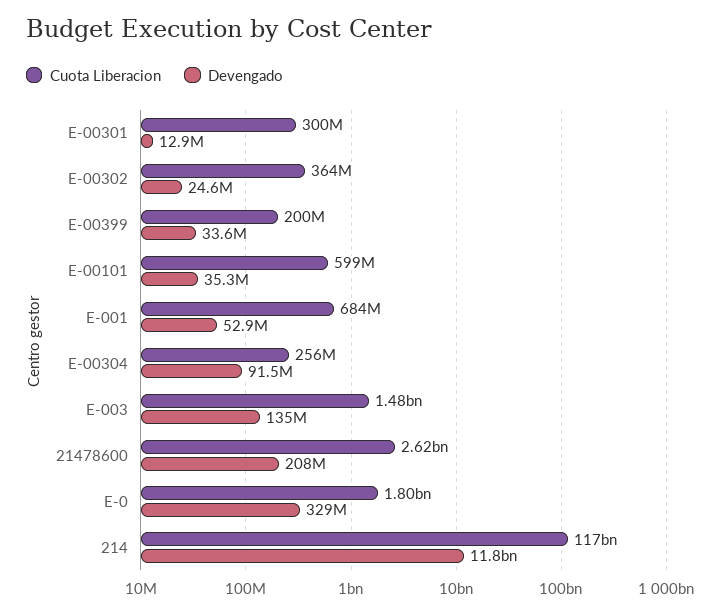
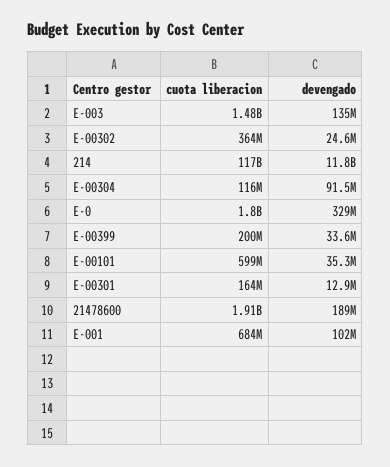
  {
    "Cuota Liberacion": {
-     "E-00301": 300000000,
+     "E-00301": 164000000,
      "E-00302": 364000000,
      "E-00399": 200000000,
      "E-00101": 599000000,
      "E-001": 684000000,
-     "E-00304": 256000000,
+     "E-00304": 116000000,
      "E-003": 1480000000,
-     "21478600": 2620000000,
+     "21478600": 1910000000,
      "E-0": 1800000000,
      "214": 117000000000
    },
    "Devengado": {
      "E-00301": 12900000,
      "E-00302": 24600000,
      "E-00399": 33600000,
      "E-00101": 35300000,
-     "E-001": 52900000,
+     "E-001": 102000000,
      "E-00304": 91500000,
      "E-003": 135000000,
-     "21478600": 208000000,
+     "21478600": 189000000,
      "E-0": 329000000,
      "214": 11800000000
    }
  }

